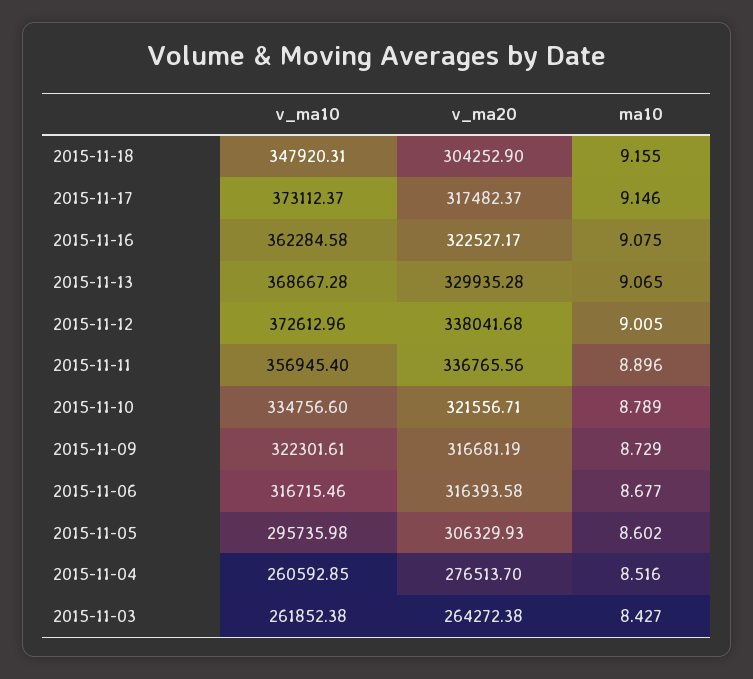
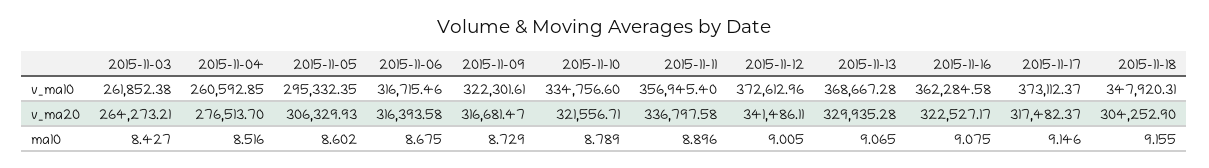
  {
    "v_ma10": {
      "2015-11-18": 347920.31,
      "2015-11-17": 373112.37,
      "2015-11-16": 362284.58,
      "2015-11-13": 368667.28,
      "2015-11-12": 372612.96,
      "2015-11-11": 356945.4,
      "2015-11-10": 334756.6,
      "2015-11-09": 322301.61,
      "2015-11-06": 316715.46,
-     "2015-11-05": 295735.98,
+     "2015-11-05": 295332.35,
      "2015-11-04": 260592.85,
      "2015-11-03": 261852.38
    },
    "v_ma20": {
      "2015-11-18": 304252.9,
      "2015-11-17": 317482.37,
      "2015-11-16": 322527.17,
      "2015-11-13": 329935.28,
-     "2015-11-12": 338041.68,
+     "2015-11-12": 341486.11,
-     "2015-11-11": 336765.56,
+     "2015-11-11": 336797.58,
      "2015-11-10": 321556.71,
-     "2015-11-09": 316681.19,
+     "2015-11-09": 316681.47,
      "2015-11-06": 316393.58,
      "2015-11-05": 306329.93,
      "2015-11-04": 276513.7,
-     "2015-11-03": 264272.38
+     "2015-11-03": 264273.21
    },
    "ma10": {
      "2015-11-18": 9.155,
      "2015-11-17": 9.146,
      "2015-11-16": 9.075,
      "2015-11-13": 9.065,
      "2015-11-12": 9.005,
      "2015-11-11": 8.896,
      "2015-11-10": 8.789,
      "2015-11-09": 8.729,
-     "2015-11-06": 8.677,
+     "2015-11-06": 8.675,
      "2015-11-05": 8.602,
      "2015-11-04": 8.516,
      "2015-11-03": 8.427
    }
  }

